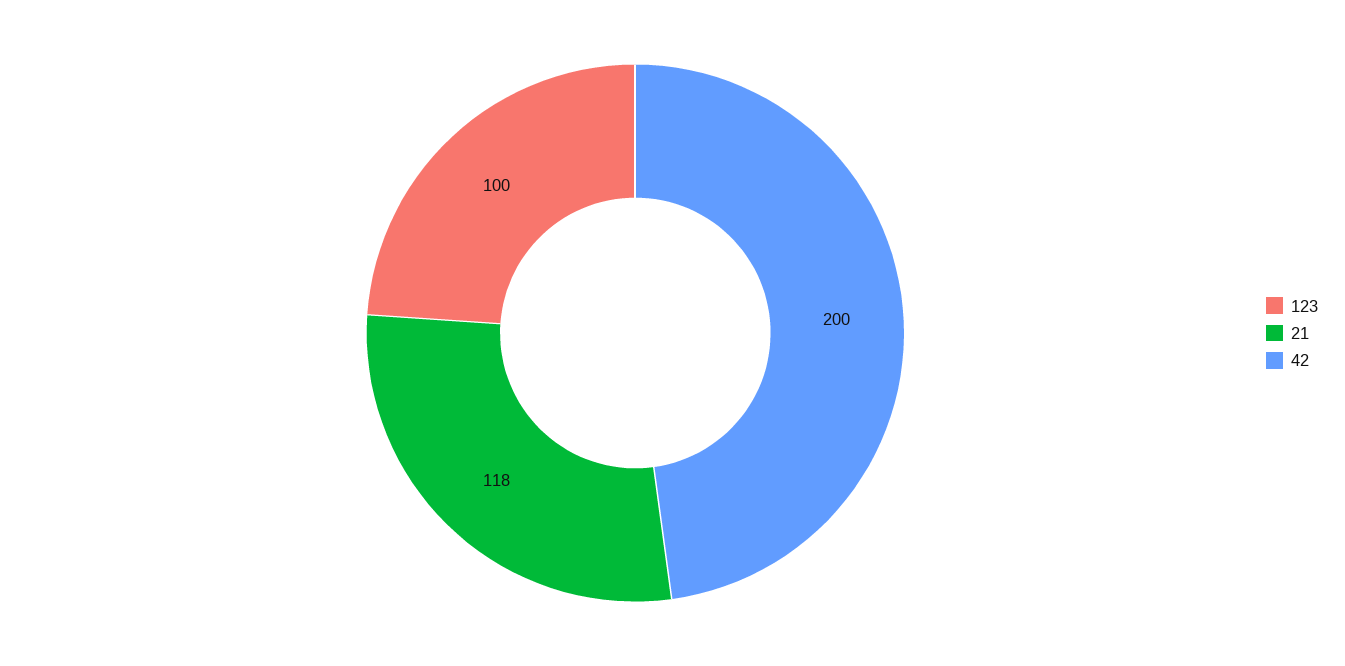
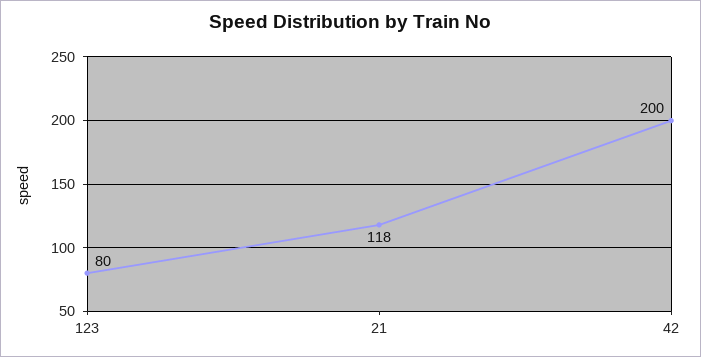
  {
-   "123": 100,
+   "123": 80,
    "21": 118,
    "42": 200
  }

